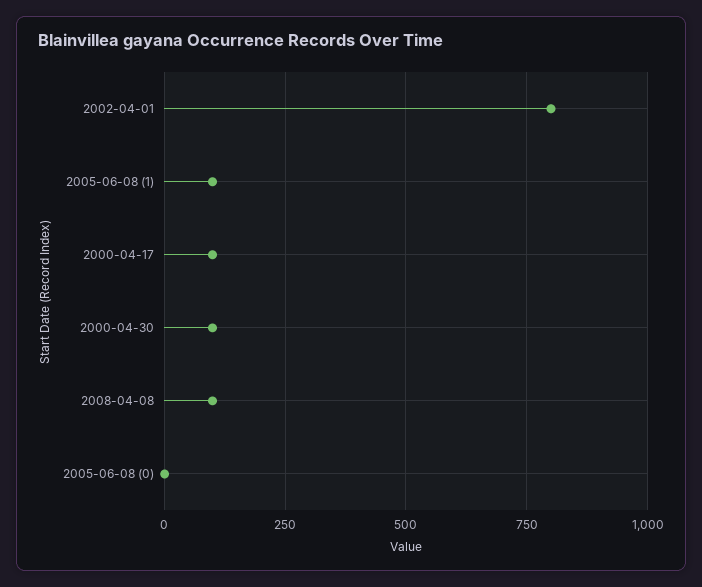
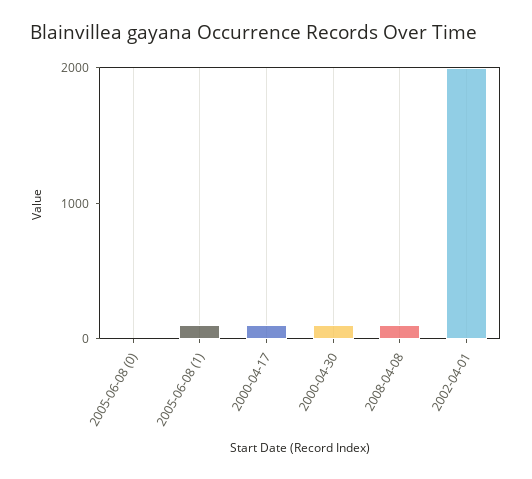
  {
-   "2002-04-01": 800,
+   "2002-04-01": 2000,
    "2005-06-08 (1)": 100,
    "2000-04-17": 100,
    "2000-04-30": 100,
    "2008-04-08": 100,
    "2005-06-08 (0)": 0
  }

